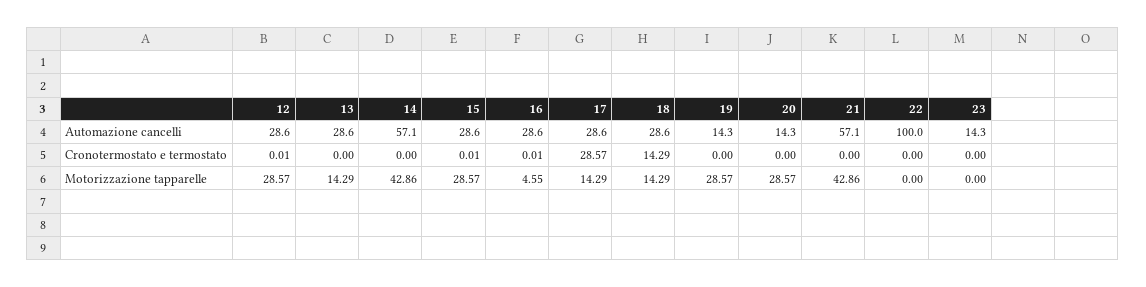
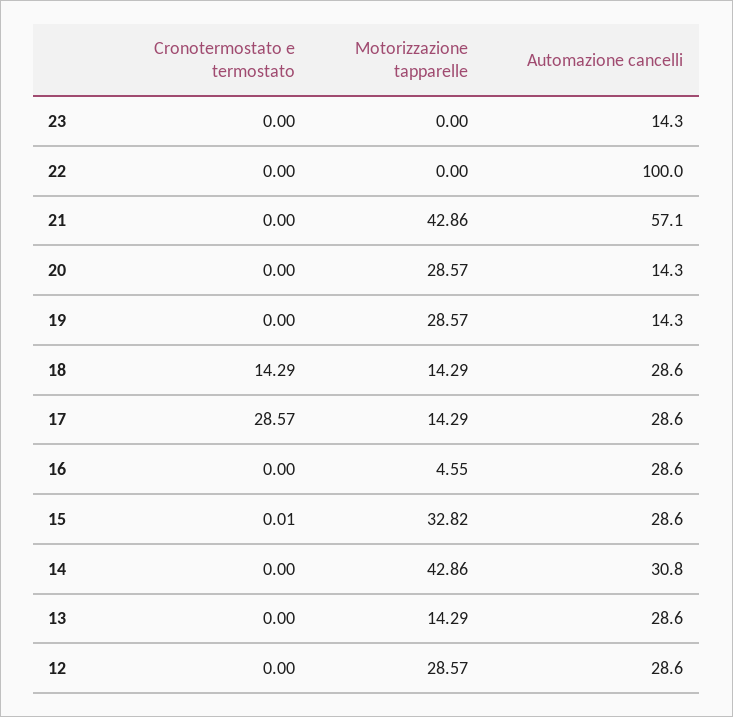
  {
    "12": {
      "Automazione cancelli": 28.6,
-     "Cronotermostato e termostato": 0.01,
+     "Cronotermostato e termostato": 0,
      "Motorizzazione tapparelle": 28.57
    },
    "13": {
      "Automazione cancelli": 28.6,
      "Cronotermostato e termostato": 0,
      "Motorizzazione tapparelle": 14.29
    },
    "14": {
-     "Automazione cancelli": 57.1,
+     "Automazione cancelli": 30.8,
      "Cronotermostato e termostato": 0,
      "Motorizzazione tapparelle": 42.86
    },
    "15": {
      "Automazione cancelli": 28.6,
      "Cronotermostato e termostato": 0.01,
-     "Motorizzazione tapparelle": 28.57
+     "Motorizzazione tapparelle": 32.82
    },
    "16": {
      "Automazione cancelli": 28.6,
-     "Cronotermostato e termostato": 0.01,
+     "Cronotermostato e termostato": 0,
      "Motorizzazione tapparelle": 4.55
    },
    "17": {
      "Automazione cancelli": 28.6,
      "Cronotermostato e termostato": 28.57,
      "Motorizzazione tapparelle": 14.29
    },
    "18": {
      "Automazione cancelli": 28.6,
      "Cronotermostato e termostato": 14.29,
      "Motorizzazione tapparelle": 14.29
    },
    "19": {
      "Automazione cancelli": 14.3,
      "Cronotermostato e termostato": 0,
      "Motorizzazione tapparelle": 28.57
    },
    "20": {
      "Automazione cancelli": 14.3,
      "Cronotermostato e termostato": 0,
      "Motorizzazione tapparelle": 28.57
    },
    "21": {
      "Automazione cancelli": 57.1,
      "Cronotermostato e termostato": 0,
      "Motorizzazione tapparelle": 42.86
    },
    "22": {
      "Automazione cancelli": 100,
      "Cronotermostato e termostato": 0,
      "Motorizzazione tapparelle": 0
    },
    "23": {
      "Automazione cancelli": 14.3,
      "Cronotermostato e termostato": 0,
      "Motorizzazione tapparelle": 0
    }
  }

